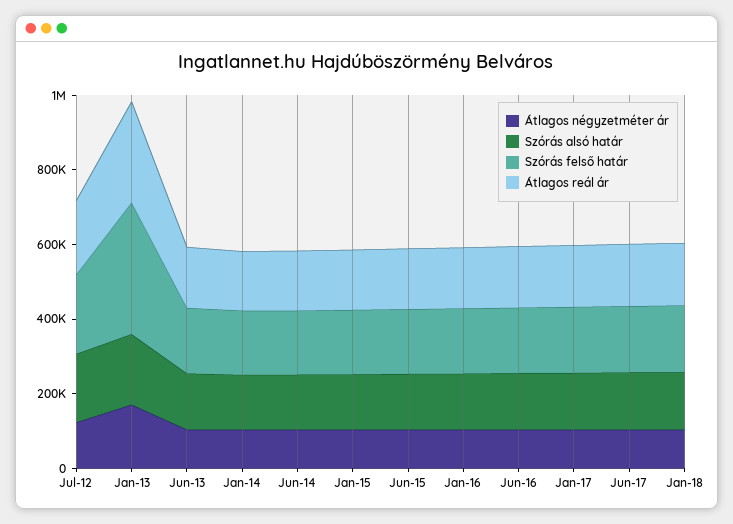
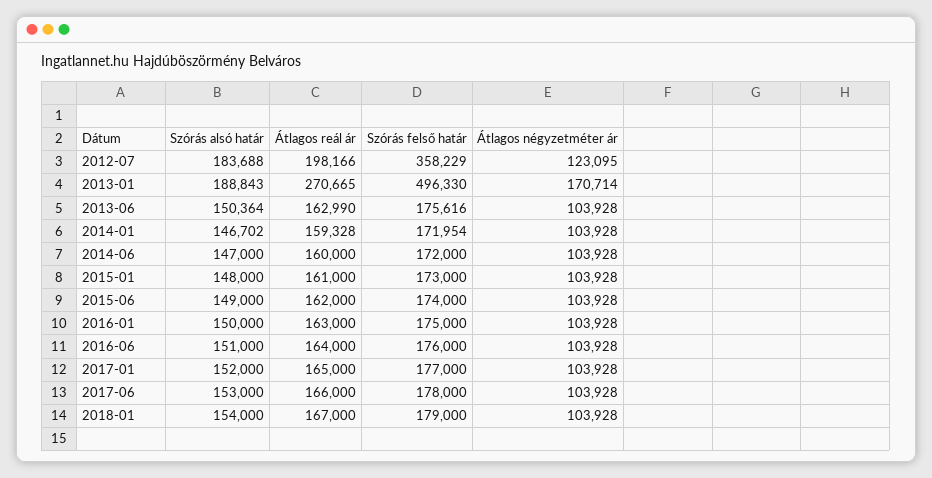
  {
    "Átlagos négyzetméter ár": {
      "Jul-12": 123095,
      "Jan-13": 170714,
      "Jun-13": 103928,
      "Jan-14": 103928,
      "Jun-14": 103928,
      "Jan-15": 103928,
      "Jun-15": 103928,
      "Jan-16": 103928,
      "Jun-16": 103928,
      "Jan-17": 103928,
      "Jun-17": 103928,
      "Jan-18": 103928
    },
    "Szórás alsó határ": {
      "Jul-12": 183688,
      "Jan-13": 188843,
      "Jun-13": 150364,
      "Jan-14": 146702,
      "Jun-14": 147000,
      "Jan-15": 148000,
      "Jun-15": 149000,
      "Jan-16": 150000,
      "Jun-16": 151000,
      "Jan-17": 152000,
      "Jun-17": 153000,
      "Jan-18": 154000
    },
    "Szórás felső határ": {
-     "Jul-12": 200000,
+     "Jul-12": 358229,
-     "Jan-13": 350000,
+     "Jan-13": 496330,
      "Jun-13": 175616,
      "Jan-14": 171954,
      "Jun-14": 172000,
      "Jan-15": 173000,
      "Jun-15": 174000,
      "Jan-16": 175000,
      "Jun-16": 176000,
      "Jan-17": 177000,
      "Jun-17": 178000,
      "Jan-18": 179000
    },
    "Átlagos reál ár": {
      "Jul-12": 198166,
      "Jan-13": 270665,
      "Jun-13": 162990,
      "Jan-14": 159328,
      "Jun-14": 160000,
      "Jan-15": 161000,
      "Jun-15": 162000,
      "Jan-16": 163000,
      "Jun-16": 164000,
      "Jan-17": 165000,
      "Jun-17": 166000,
      "Jan-18": 167000
    }
  }

